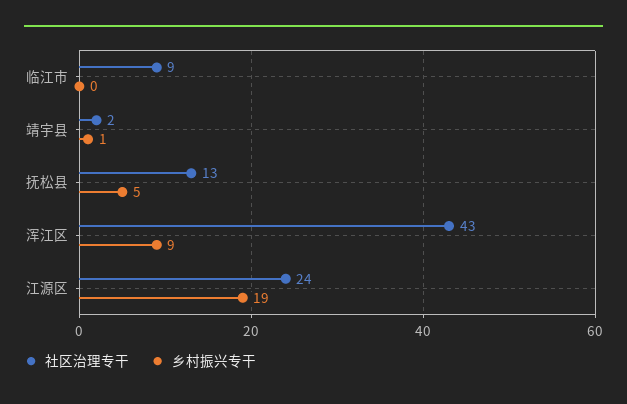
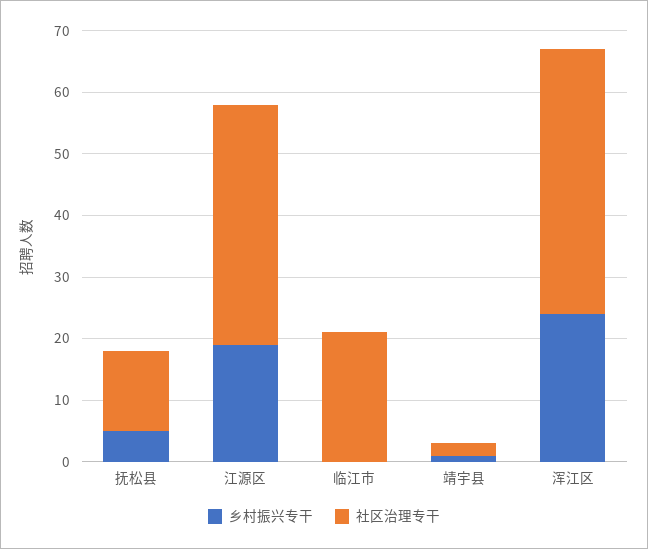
  {
    "社区治理专干": {
-     "临江市": 9,
+     "临江市": 20,
      "靖宇县": 2,
      "抚松县": 13,
      "浑江区": 43,
-     "江源区": 24
+     "江源区": 40
    },
    "乡村振兴专干": {
      "临江市": 0,
      "靖宇县": 1,
      "抚松县": 5,
-     "浑江区": 9,
+     "浑江区": 25,
      "江源区": 19
    }
  }

